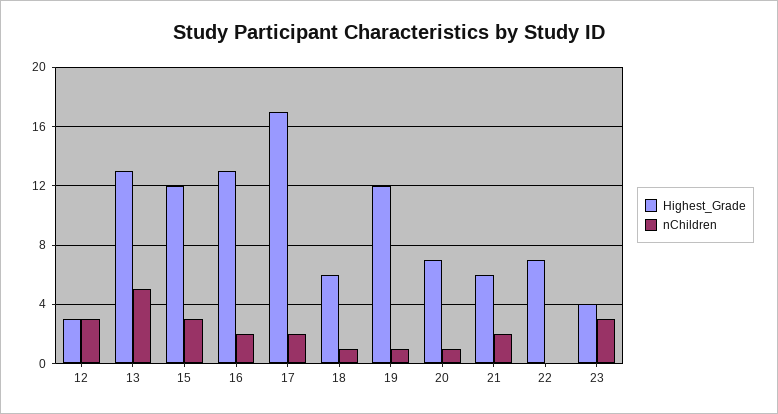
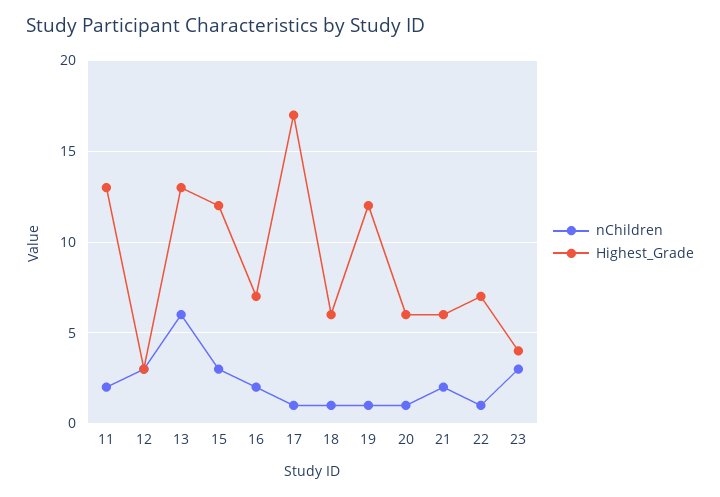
  {
    "Highest_Grade": {
      "12": 3,
      "13": 13,
      "15": 12,
-     "16": 13,
+     "16": 7,
      "17": 17,
      "18": 6,
      "19": 12,
-     "20": 7,
+     "20": 6,
      "21": 6,
      "22": 7,
-     "23": 4
+     "23": 4,
+     "11": 13
    },
    "nChildren": {
      "12": 3,
-     "13": 5,
+     "13": 6,
      "15": 3,
      "16": 2,
-     "17": 2,
+     "17": 1,
      "18": 1,
      "19": 1,
      "20": 1,
      "21": 2,
-     "22": 0,
+     "22": 1,
-     "23": 3
+     "23": 3,
+     "11": 2
    }
  }

